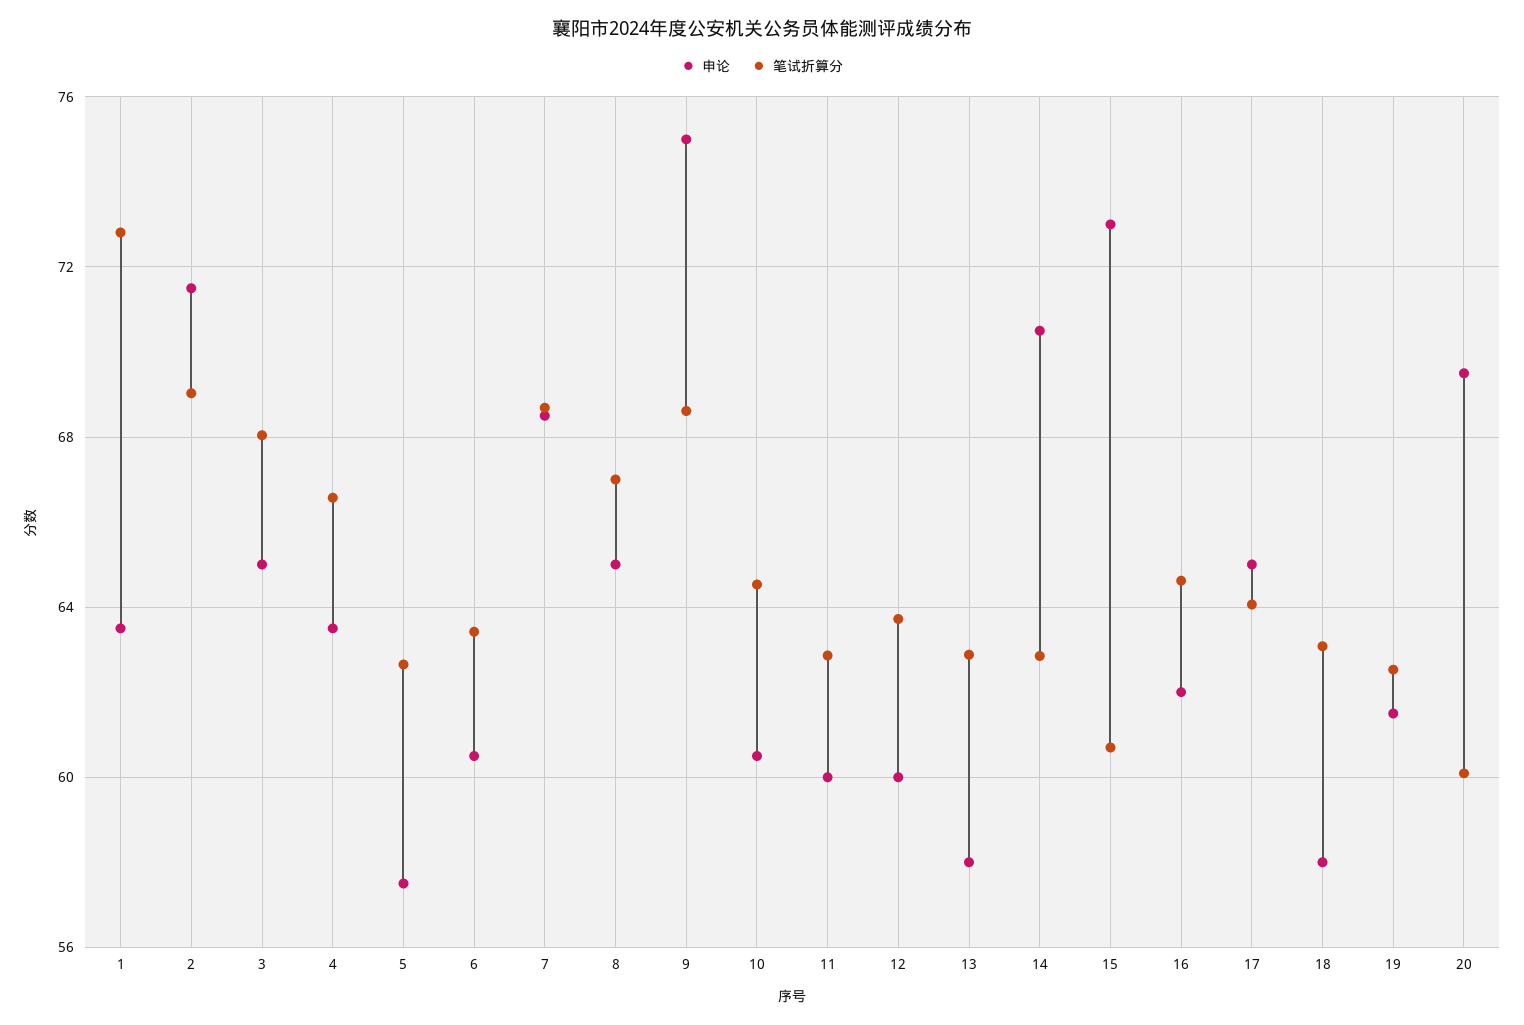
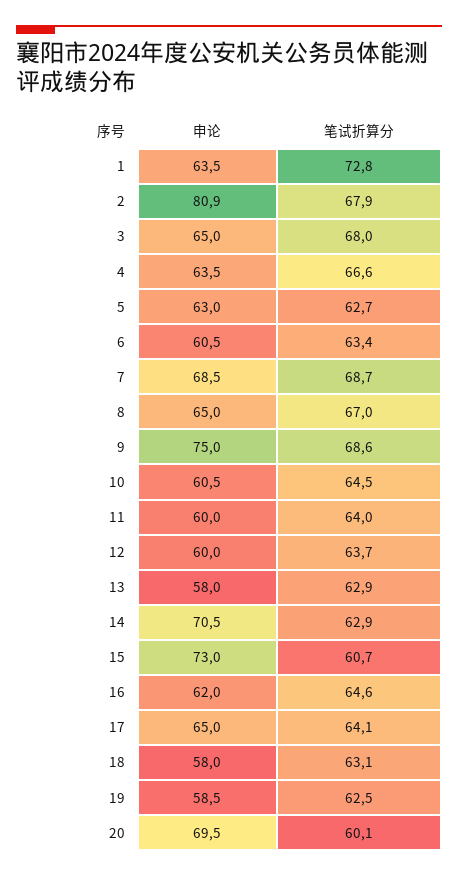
  {
    "申论": {
      "1": 63.5,
-     "2": 71.5,
+     "2": 80.9,
      "3": 65,
      "4": 63.5,
-     "5": 57.5,
+     "5": 63,
      "6": 60.5,
      "7": 68.5,
      "8": 65,
      "9": 75,
      "10": 60.5,
      "11": 60,
      "12": 60,
      "13": 58,
      "14": 70.5,
      "15": 73,
      "16": 62,
      "17": 65,
      "18": 58,
-     "19": 61.5,
+     "19": 58.5,
      "20": 69.5
    },
    "笔试折算分": {
      "1": 72.8,
-     "2": 69,
+     "2": 67.9,
      "3": 68,
      "4": 66.6,
      "5": 62.7,
      "6": 63.4,
      "7": 68.7,
      "8": 67,
      "9": 68.6,
      "10": 64.5,
-     "11": 63,
+     "11": 64,
      "12": 63.7,
      "13": 62.9,
      "14": 62.9,
      "15": 60.7,
      "16": 64.6,
      "17": 64.1,
      "18": 63.1,
      "19": 62.5,
      "20": 60.1
    }
  }

